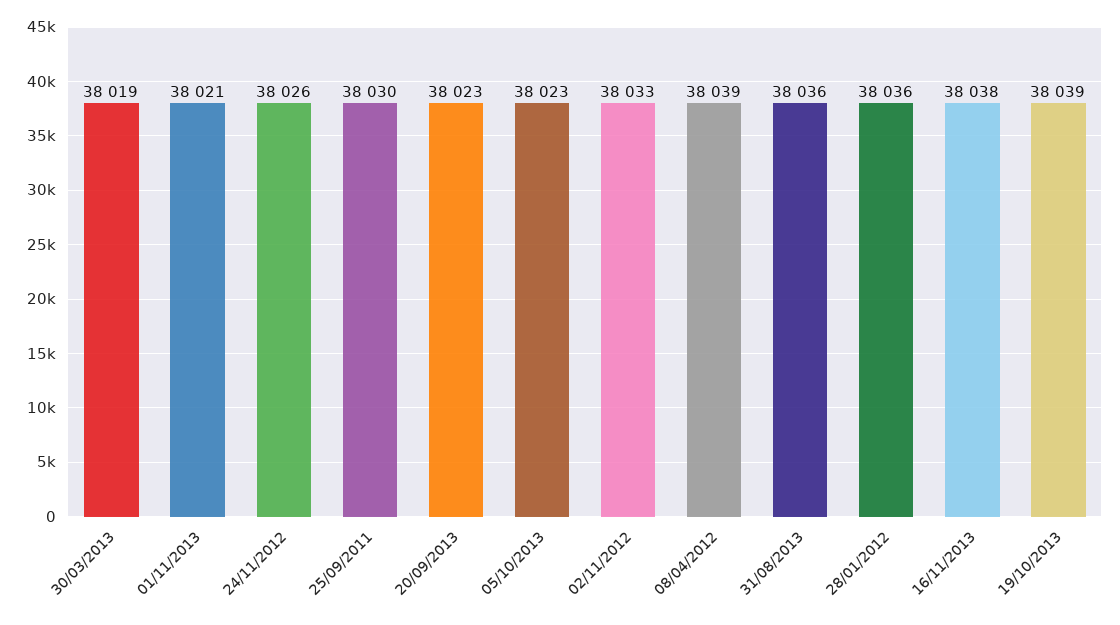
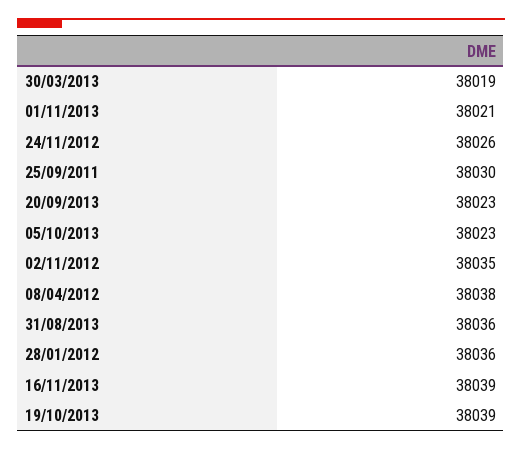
  {
    "30/03/2013": 38019,
    "01/11/2013": 38021,
    "24/11/2012": 38026,
    "25/09/2011": 38030,
    "20/09/2013": 38023,
    "05/10/2013": 38023,
-   "02/11/2012": 38033,
+   "02/11/2012": 38035,
-   "08/04/2012": 38039,
+   "08/04/2012": 38038,
    "31/08/2013": 38036,
    "28/01/2012": 38036,
-   "16/11/2013": 38038,
+   "16/11/2013": 38039,
    "19/10/2013": 38039
  }

